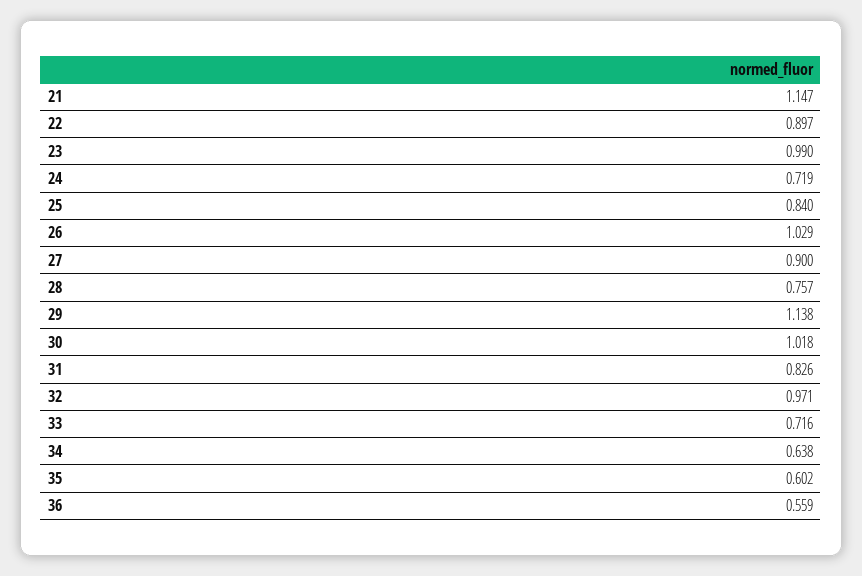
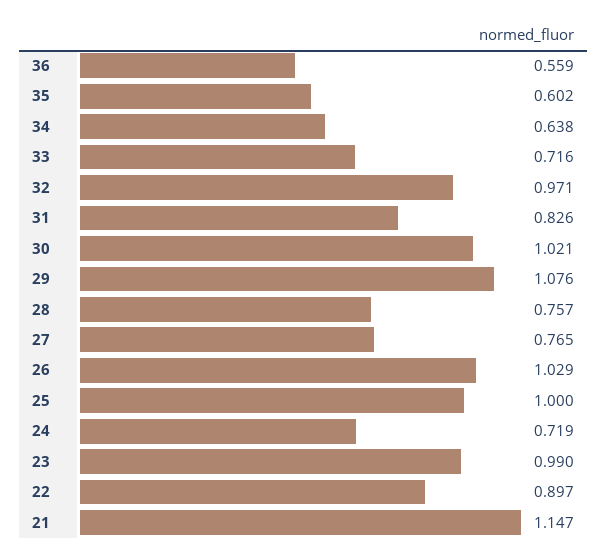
  {
    "21": 1.147,
    "22": 0.897,
    "23": 0.99,
    "24": 0.719,
-   "25": 0.84,
+   "25": 1,
    "26": 1.029,
-   "27": 0.9,
+   "27": 0.765,
    "28": 0.757,
-   "29": 1.138,
+   "29": 1.076,
-   "30": 1.018,
+   "30": 1.021,
    "31": 0.826,
    "32": 0.971,
    "33": 0.716,
    "34": 0.638,
    "35": 0.602,
    "36": 0.559
  }

